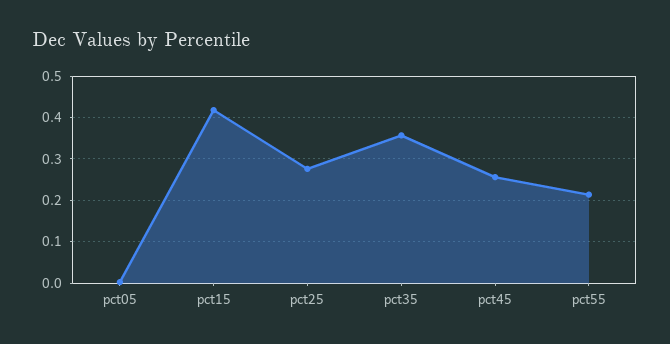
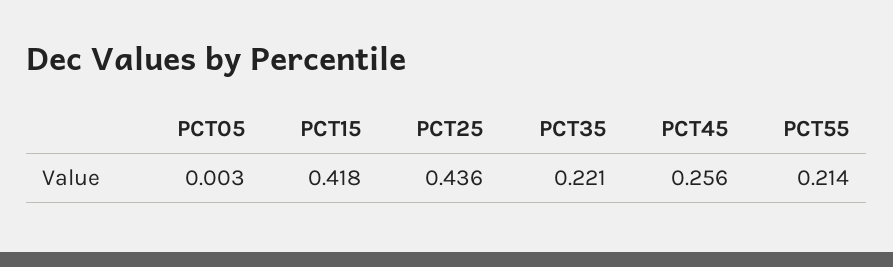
  {
    "pct05": 0.003,
    "pct15": 0.418,
-   "pct25": 0.28,
+   "pct25": 0.436,
-   "pct35": 0.36,
+   "pct35": 0.221,
    "pct45": 0.256,
    "pct55": 0.214
  }

